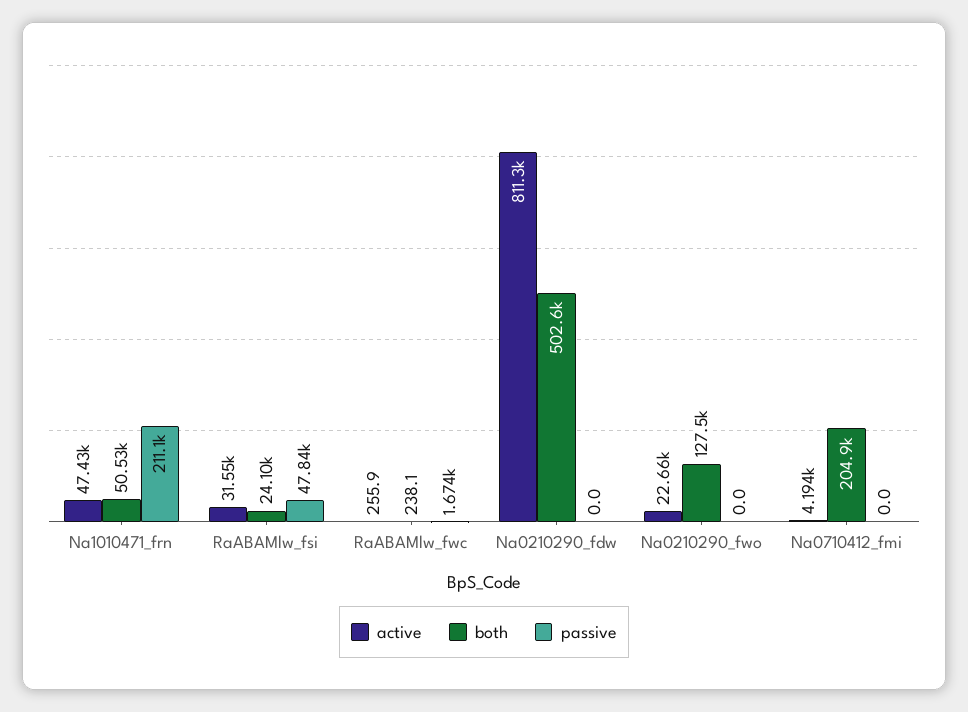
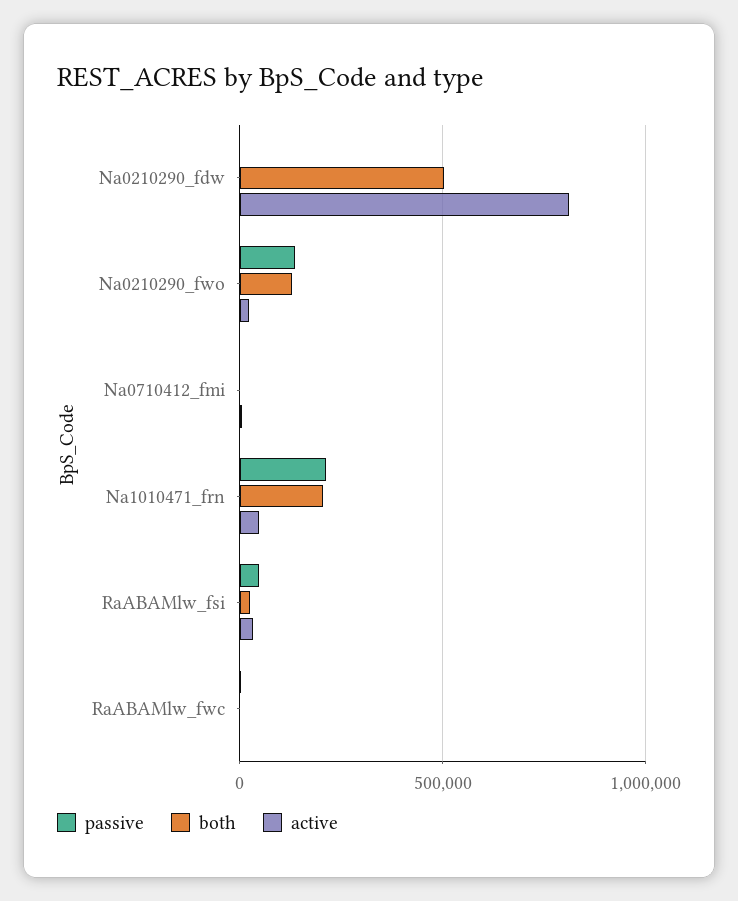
  {
    "active": {
      "Na1010471_frn": 47430,
      "RaABAMlw_fsi": 31550,
      "RaABAMlw_fwc": 255.9,
      "Na0210290_fdw": 811300,
      "Na0210290_fwo": 22660,
      "Na0710412_fmi": 4194
    },
    "both": {
-     "Na1010471_frn": 50530,
+     "Na1010471_frn": 200000,
      "RaABAMlw_fsi": 24100,
      "RaABAMlw_fwc": 238.1,
      "Na0210290_fdw": 502600,
      "Na0210290_fwo": 127500,
-     "Na0710412_fmi": 204900
+     "Na0710412_fmi": 0
    },
    "passive": {
      "Na1010471_frn": 211100,
      "RaABAMlw_fsi": 47840,
      "RaABAMlw_fwc": 1674,
      "Na0210290_fdw": 0,
-     "Na0210290_fwo": 0,
+     "Na0210290_fwo": 150000,
      "Na0710412_fmi": 0
    }
  }

